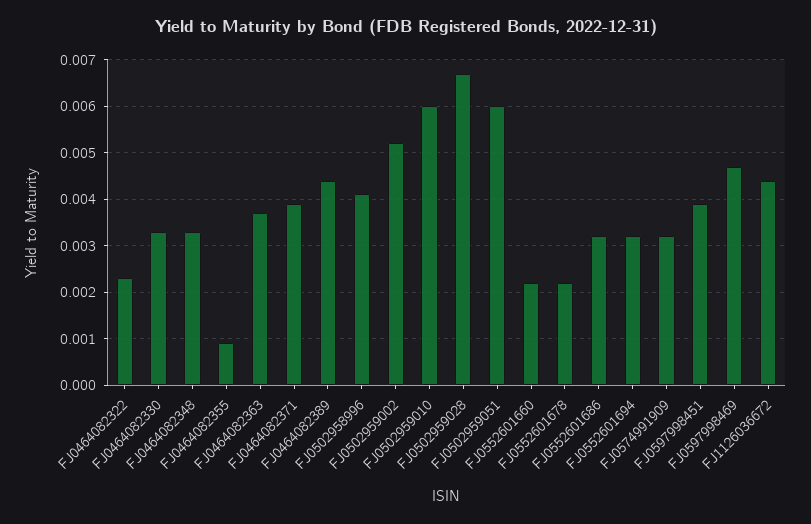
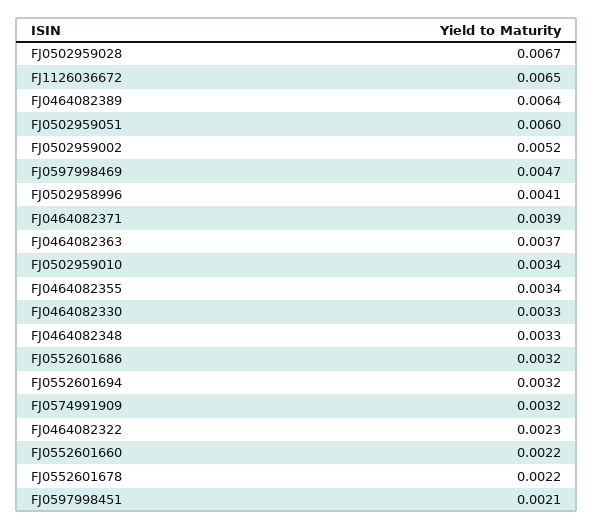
  {
    "FJ0464082322": 0.0023,
    "FJ0464082330": 0.0033,
    "FJ0464082348": 0.0033,
-   "FJ0464082355": 0.001,
+   "FJ0464082355": 0.0034,
    "FJ0464082363": 0.0037,
    "FJ0464082371": 0.0039,
-   "FJ0464082389": 0.0045,
+   "FJ0464082389": 0.0064,
    "FJ0502958996": 0.0041,
    "FJ0502959002": 0.0052,
-   "FJ0502959010": 0.006,
+   "FJ0502959010": 0.0034,
    "FJ0502959028": 0.0067,
    "FJ0502959051": 0.006,
    "FJ0552601660": 0.0022,
    "FJ0552601678": 0.0022,
    "FJ0552601686": 0.0032,
    "FJ0552601694": 0.0032,
    "FJ0574991909": 0.0032,
-   "FJ0597998451": 0.004,
+   "FJ0597998451": 0.0021,
    "FJ0597998469": 0.0047,
-   "FJ1126036672": 0.0045
+   "FJ1126036672": 0.0065
  }

